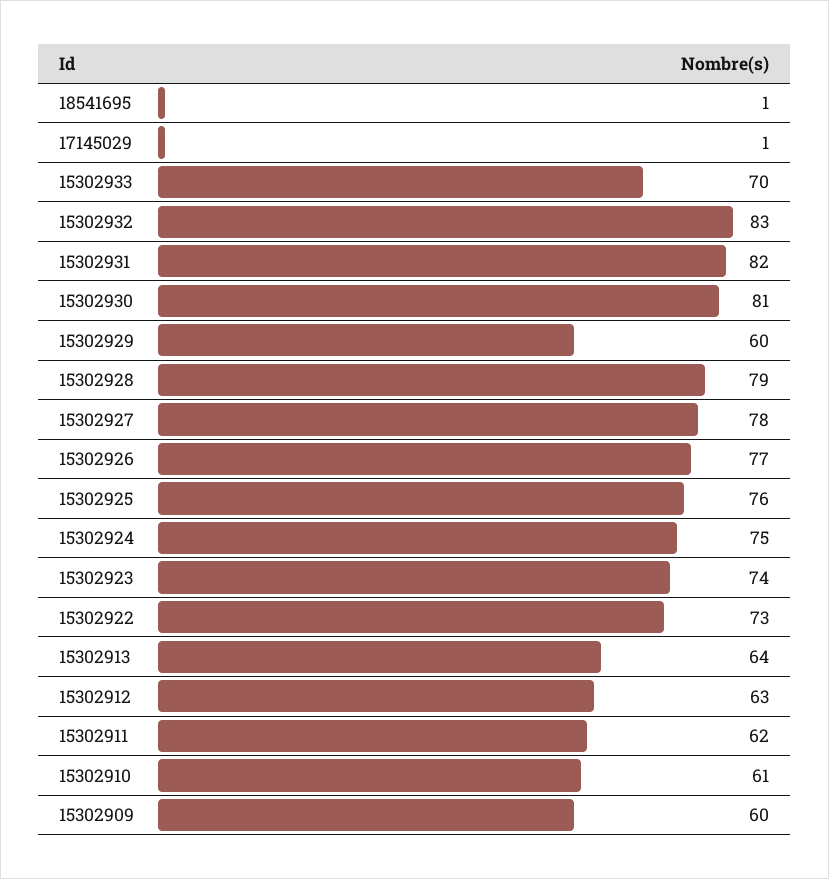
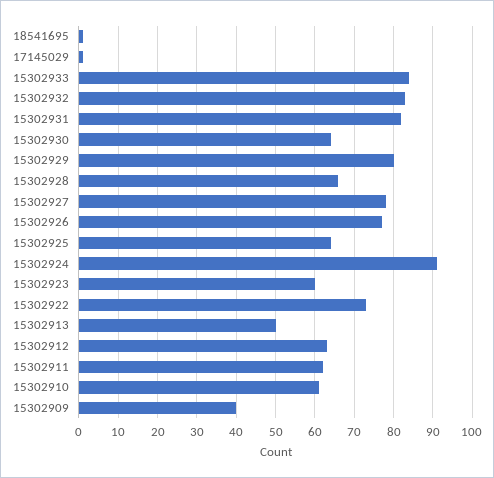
  {
    "18541695": 1,
    "17145029": 1,
-   "15302933": 70,
+   "15302933": 85,
    "15302932": 83,
    "15302931": 82,
-   "15302930": 81,
+   "15302930": 65,
-   "15302929": 60,
+   "15302929": 80,
-   "15302928": 79,
+   "15302928": 65,
    "15302927": 78,
    "15302926": 77,
-   "15302925": 76,
+   "15302925": 65,
-   "15302924": 75,
+   "15302924": 90,
-   "15302923": 74,
+   "15302923": 60,
    "15302922": 73,
-   "15302913": 64,
+   "15302913": 50,
    "15302912": 63,
    "15302911": 62,
    "15302910": 61,
-   "15302909": 60
+   "15302909": 40
  }

